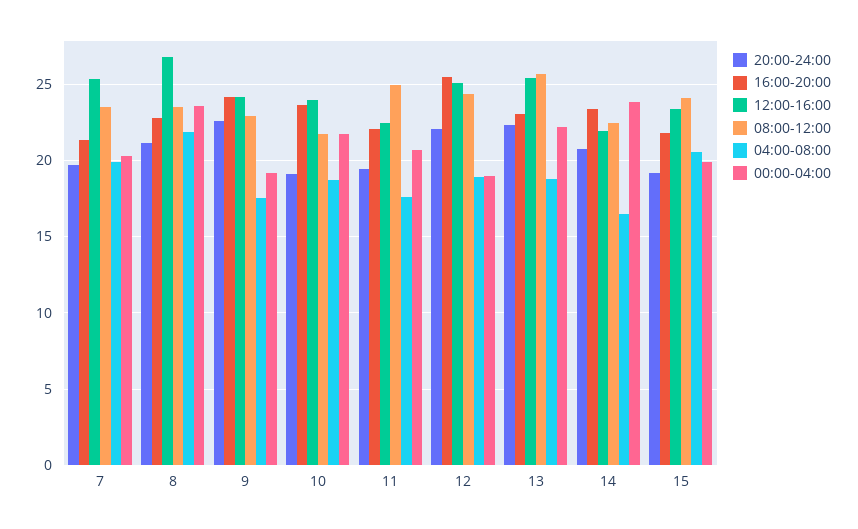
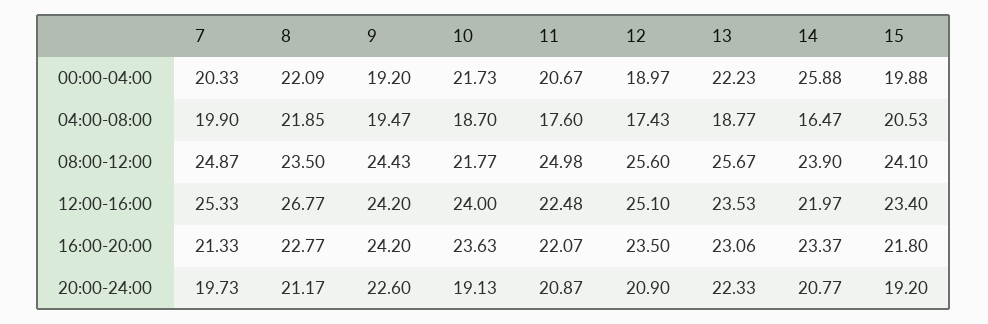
  {
    "20:00-24:00": {
      "7": 19.73,
      "8": 21.17,
      "9": 22.6,
      "10": 19.13,
-     "11": 19.5,
+     "11": 20.87,
-     "12": 22,
+     "12": 20.9,
      "13": 22.33,
      "14": 20.77,
      "15": 19.2
    },
    "16:00-20:00": {
      "7": 21.33,
      "8": 22.77,
      "9": 24.2,
      "10": 23.63,
      "11": 22.07,
-     "12": 25.5,
+     "12": 23.5,
      "13": 23.06,
      "14": 23.37,
      "15": 21.8
    },
    "12:00-16:00": {
      "7": 25.33,
      "8": 26.77,
      "9": 24.2,
      "10": 24,
      "11": 22.48,
      "12": 25.1,
-     "13": 25.5,
+     "13": 23.53,
      "14": 21.97,
      "15": 23.4
    },
    "08:00-12:00": {
-     "7": 23.5,
+     "7": 24.87,
      "8": 23.5,
-     "9": 23,
+     "9": 24.43,
      "10": 21.77,
      "11": 24.98,
-     "12": 24.5,
+     "12": 25.6,
      "13": 25.67,
-     "14": 22.5,
+     "14": 23.9,
      "15": 24.1
    },
    "04:00-08:00": {
      "7": 19.9,
      "8": 21.85,
-     "9": 17.5,
+     "9": 19.47,
      "10": 18.7,
      "11": 17.6,
-     "12": 19,
+     "12": 17.43,
      "13": 18.77,
      "14": 16.47,
      "15": 20.53
    },
    "00:00-04:00": {
      "7": 20.33,
-     "8": 23.5,
+     "8": 22.09,
      "9": 19.2,
      "10": 21.73,
      "11": 20.67,
      "12": 18.97,
      "13": 22.23,
-     "14": 24,
+     "14": 25.88,
      "15": 19.88
    }
  }

